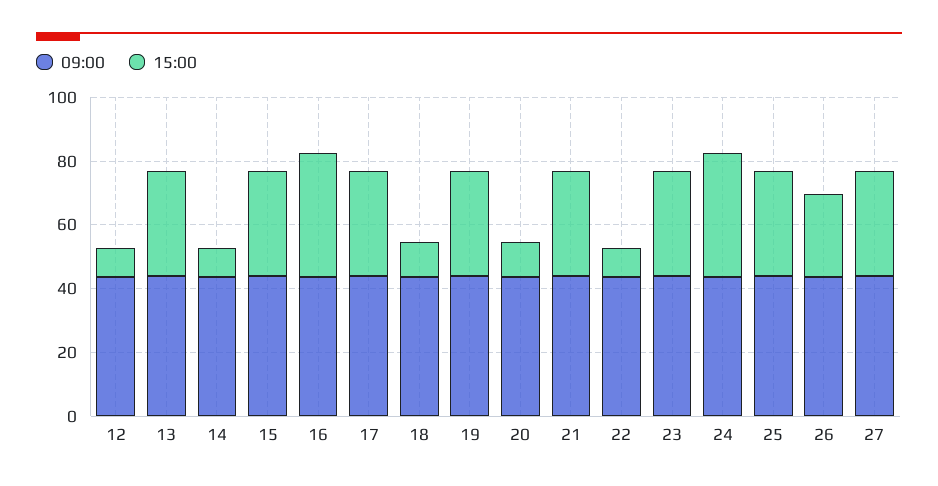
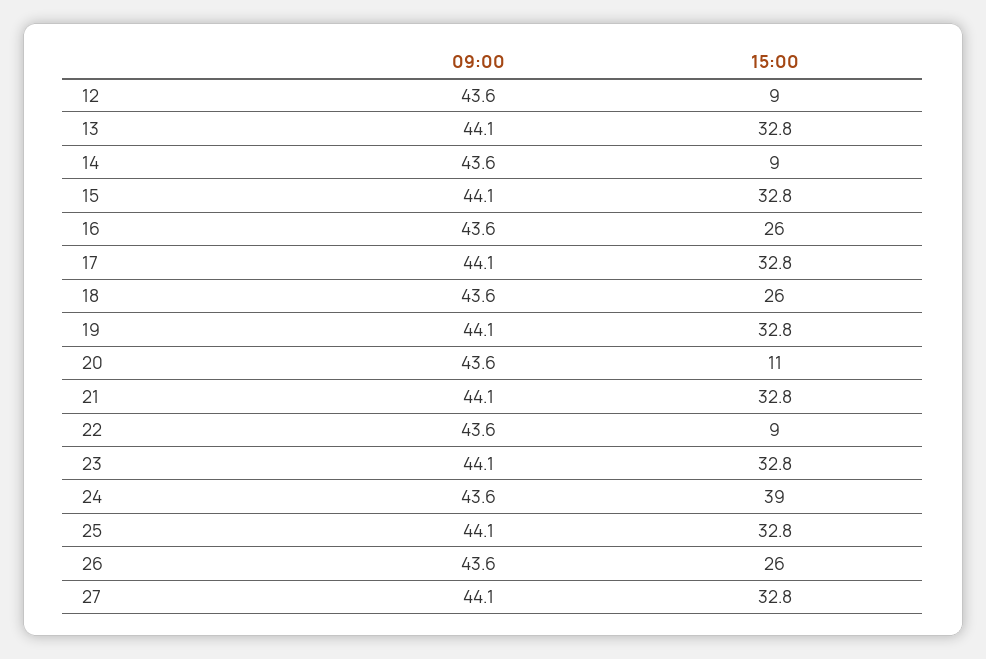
  {
    "09:00": {
      "12": 43.6,
      "13": 44.1,
      "14": 43.6,
      "15": 44.1,
      "16": 43.6,
      "17": 44.1,
      "18": 43.6,
      "19": 44.1,
      "20": 43.6,
      "21": 44.1,
      "22": 43.6,
      "23": 44.1,
      "24": 43.6,
      "25": 44.1,
      "26": 43.6,
      "27": 44.1
    },
    "15:00": {
      "12": 9,
      "13": 32.8,
      "14": 9,
      "15": 32.8,
-     "16": 40,
+     "16": 26,
      "17": 32.8,
-     "18": 10,
+     "18": 26,
      "19": 32.8,
      "20": 11,
      "21": 32.8,
      "22": 9,
      "23": 32.8,
      "24": 39,
      "25": 32.8,
      "26": 26,
      "27": 32.8
    }
  }

